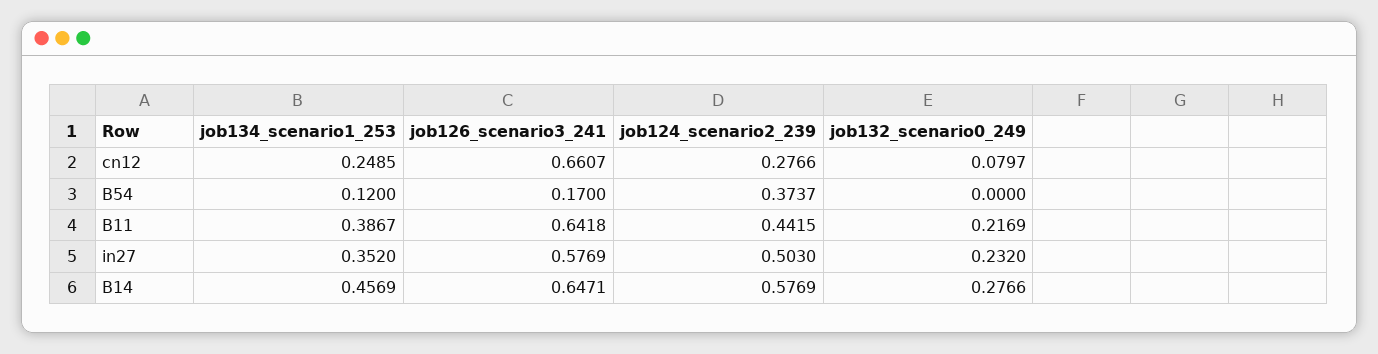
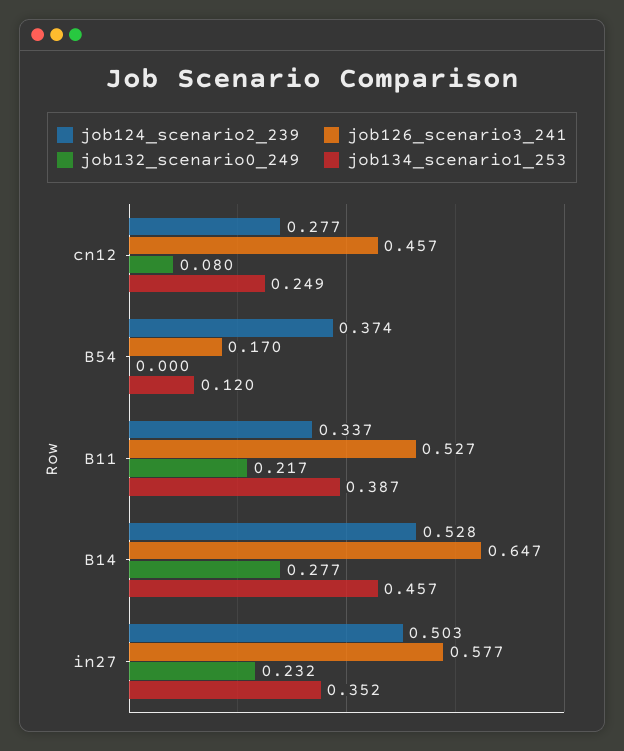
  {
    "job134_scenario1_253": {
      "cn12": 0.2485,
      "B54": 0.12,
      "B11": 0.3867,
      "in27": 0.352,
      "B14": 0.4569
    },
    "job126_scenario3_241": {
-     "cn12": 0.6607,
+     "cn12": 0.457,
      "B54": 0.17,
-     "B11": 0.6418,
+     "B11": 0.527,
      "in27": 0.5769,
      "B14": 0.6471
    },
    "job124_scenario2_239": {
      "cn12": 0.2766,
      "B54": 0.3737,
-     "B11": 0.4415,
+     "B11": 0.337,
      "in27": 0.503,
-     "B14": 0.5769
+     "B14": 0.528
    },
    "job132_scenario0_249": {
      "cn12": 0.0797,
      "B54": 0,
      "B11": 0.2169,
      "in27": 0.232,
      "B14": 0.2766
    }
  }

